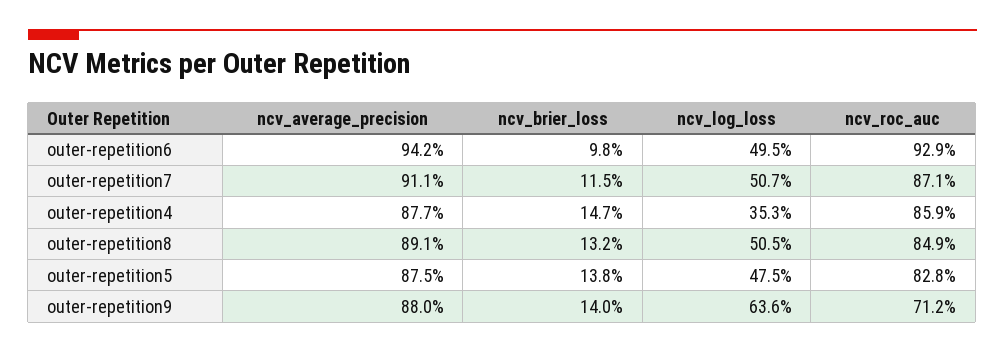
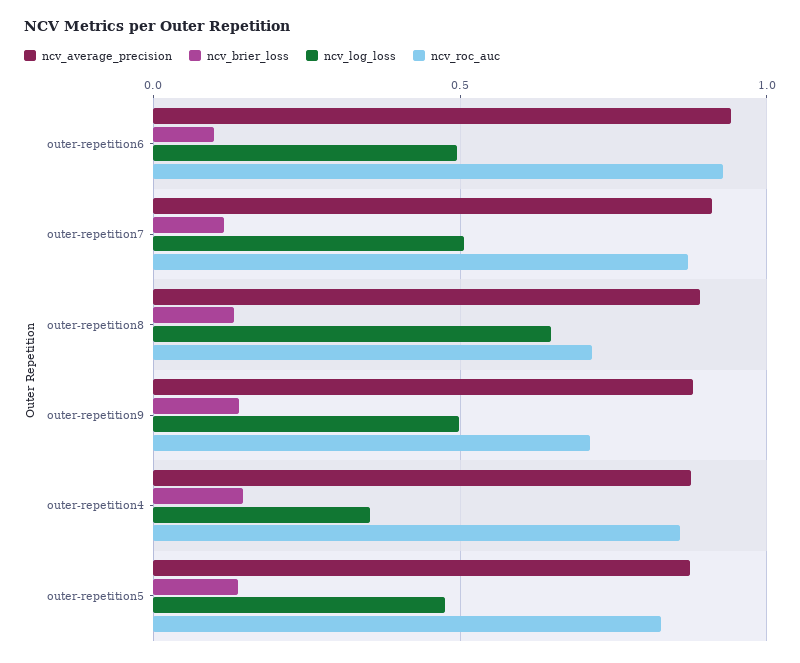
  {
    "ncv_average_precision": {
      "outer-repetition6": 0.942,
      "outer-repetition7": 0.911,
      "outer-repetition4": 0.877,
      "outer-repetition8": 0.891,
      "outer-repetition5": 0.875,
      "outer-repetition9": 0.88
    },
    "ncv_brier_loss": {
      "outer-repetition6": 0.098,
      "outer-repetition7": 0.115,
      "outer-repetition4": 0.147,
      "outer-repetition8": 0.132,
      "outer-repetition5": 0.138,
      "outer-repetition9": 0.14
    },
    "ncv_log_loss": {
      "outer-repetition6": 0.495,
      "outer-repetition7": 0.507,
      "outer-repetition4": 0.353,
-     "outer-repetition8": 0.505,
+     "outer-repetition8": 0.65,
      "outer-repetition5": 0.475,
-     "outer-repetition9": 0.636
+     "outer-repetition9": 0.5
    },
    "ncv_roc_auc": {
      "outer-repetition6": 0.929,
      "outer-repetition7": 0.871,
      "outer-repetition4": 0.859,
-     "outer-repetition8": 0.849,
+     "outer-repetition8": 0.7,
      "outer-repetition5": 0.828,
      "outer-repetition9": 0.712
    }
  }

